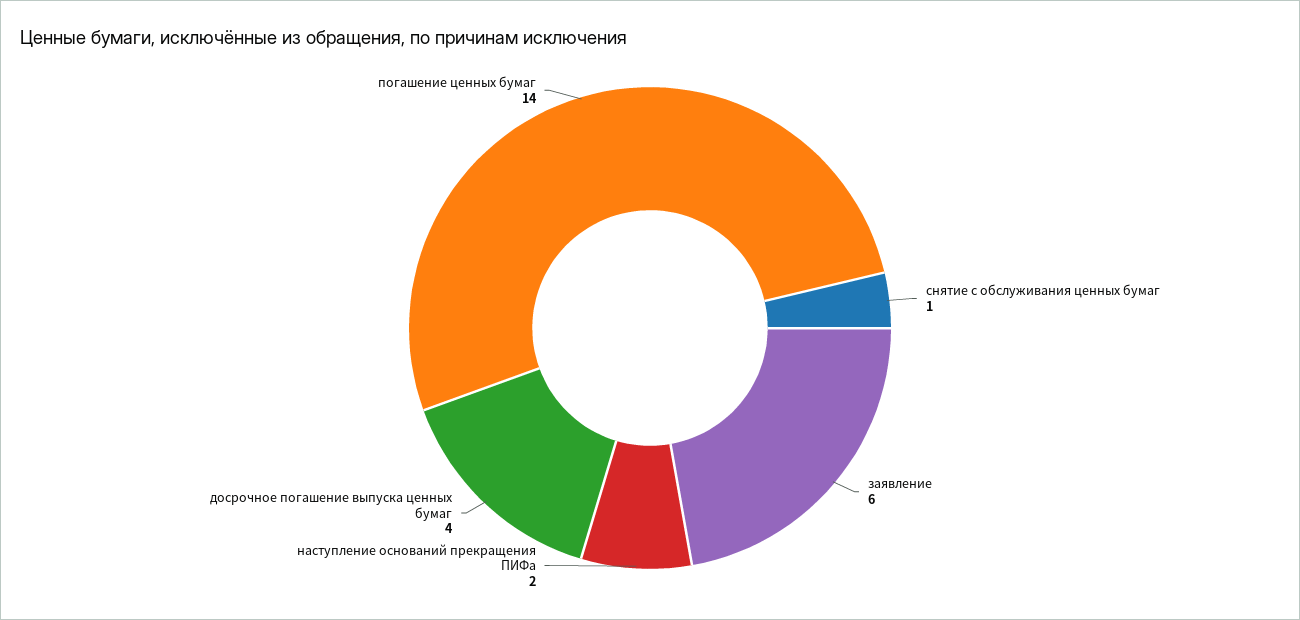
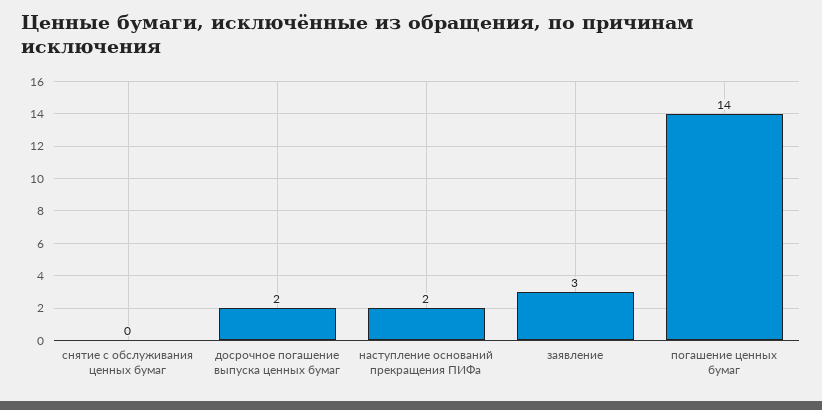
  {
-   "снятие с обслуживания ценных бумаг": 1,
+   "снятие с обслуживания ценных бумаг": 0,
-   "заявление": 6,
+   "заявление": 3,
    "наступление оснований прекращения ПИФа": 2,
-   "досрочное погашение выпуска ценных бумаг": 4,
+   "досрочное погашение выпуска ценных бумаг": 2,
    "погашение ценных бумаг": 14
  }

